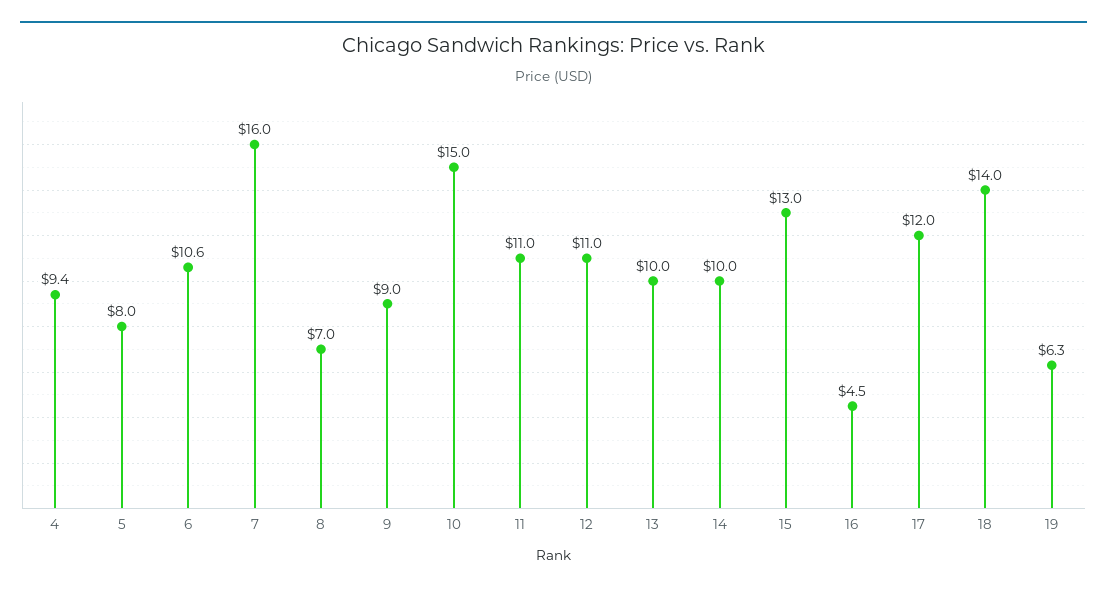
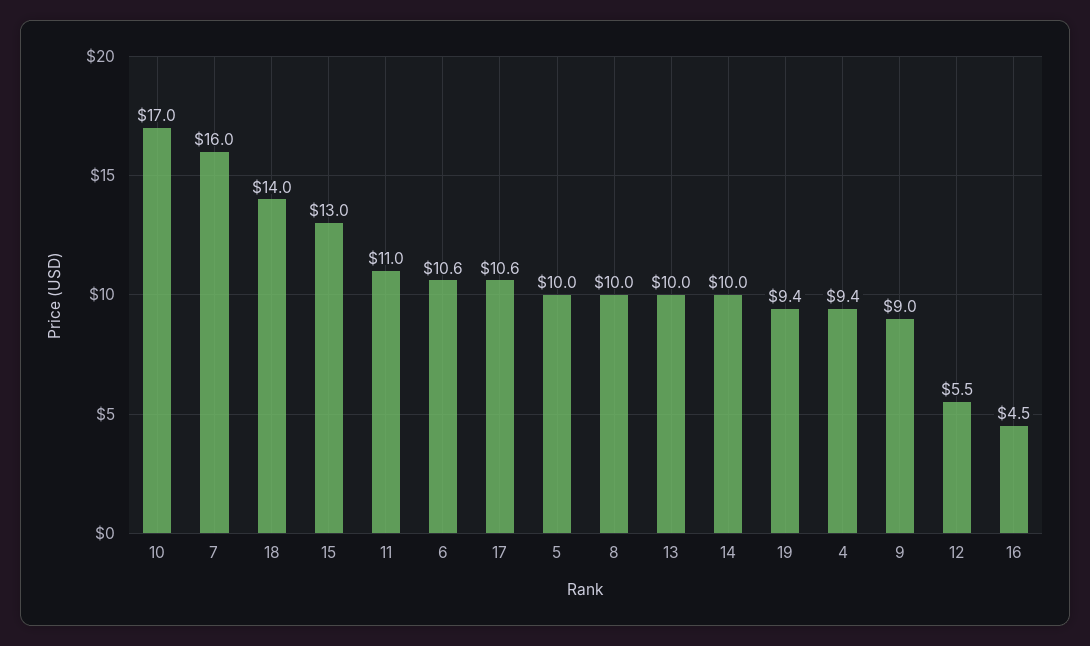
  {
    "4": 9.4,
-   "5": 8,
+   "5": 10,
    "6": 10.6,
    "7": 16,
-   "8": 7,
+   "8": 10,
    "9": 9,
-   "10": 15,
+   "10": 17,
    "11": 11,
-   "12": 11,
+   "12": 5.5,
    "13": 10,
    "14": 10,
    "15": 13,
    "16": 4.5,
-   "17": 12,
+   "17": 10.6,
    "18": 14,
-   "19": 6.3
+   "19": 9.4
  }

